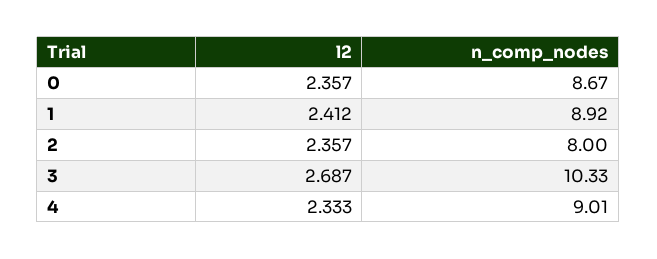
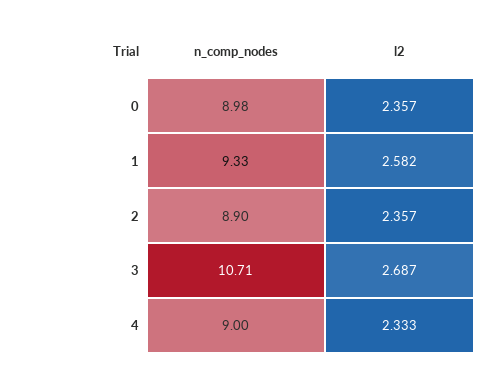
  {
    "l2": {
      "0": 2.357,
-     "1": 2.412,
+     "1": 2.582,
      "2": 2.357,
      "3": 2.687,
      "4": 2.333
    },
    "n_comp_nodes": {
-     "0": 8.67,
+     "0": 8.98,
-     "1": 8.92,
+     "1": 9.33,
-     "2": 8,
+     "2": 8.9,
-     "3": 10.33,
+     "3": 10.71,
-     "4": 9.01
+     "4": 9
    }
  }

